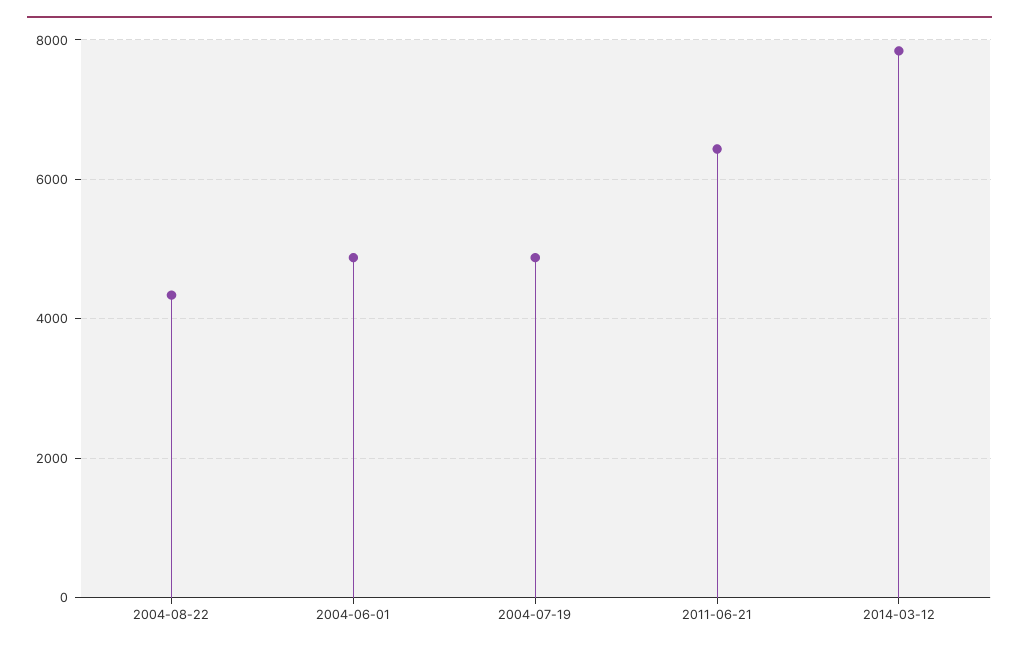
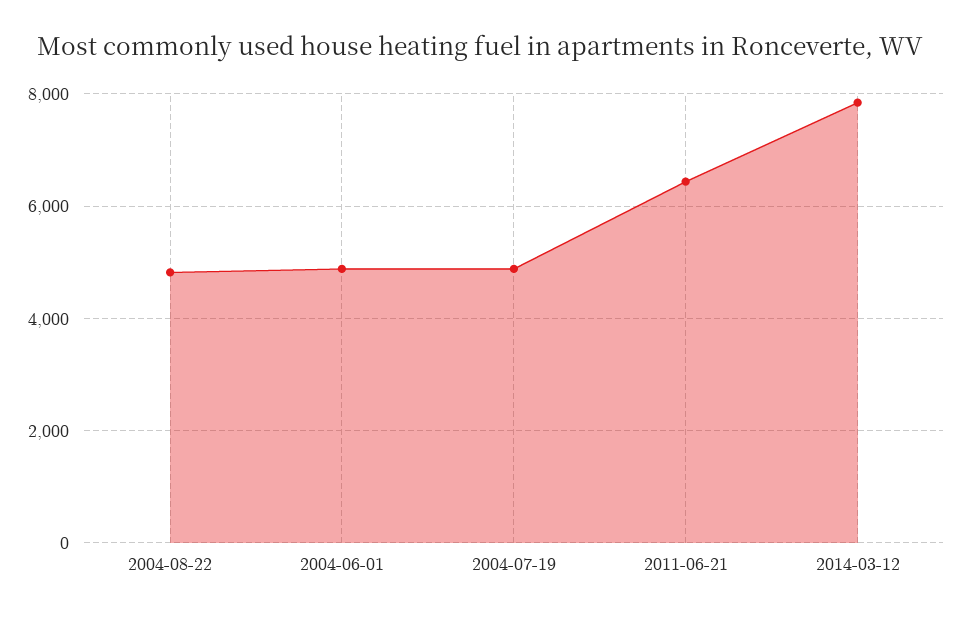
  {
-   "2004-08-22": 4400,
+   "2004-08-22": 4800,
    "2004-06-01": 4800,
    "2004-07-19": 4800,
    "2011-06-21": 6400,
    "2014-03-12": 7800
  }

